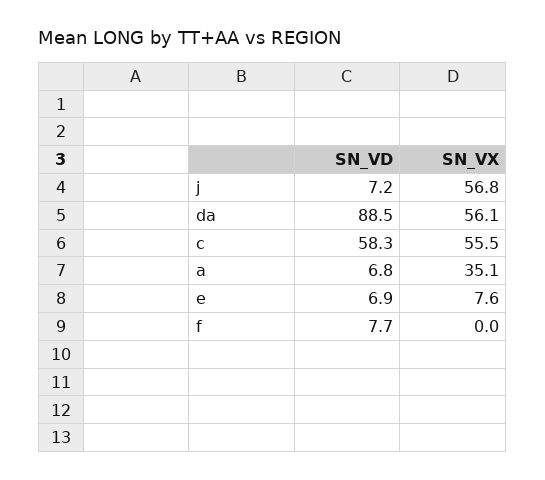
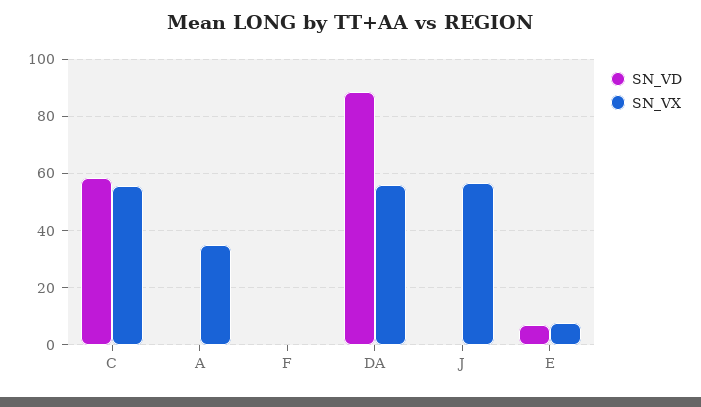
  {
    "SN_VD": {
-     "j": 7.2,
+     "j": 0,
      "da": 88.5,
      "c": 58.3,
-     "a": 6.8,
+     "a": 0,
      "e": 6.9,
-     "f": 7.7
+     "f": 0
    },
    "SN_VX": {
      "j": 56.8,
      "da": 56.1,
      "c": 55.5,
      "a": 35.1,
      "e": 7.6,
      "f": 0
    }
  }

